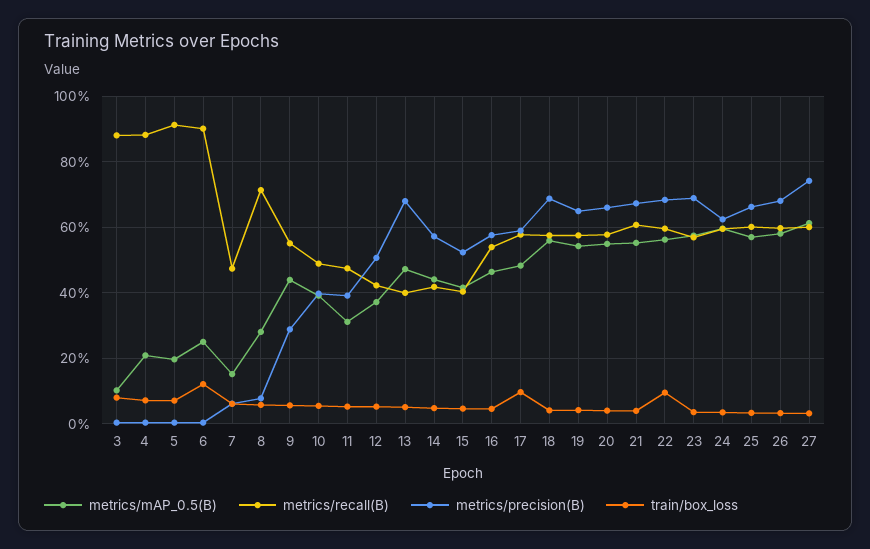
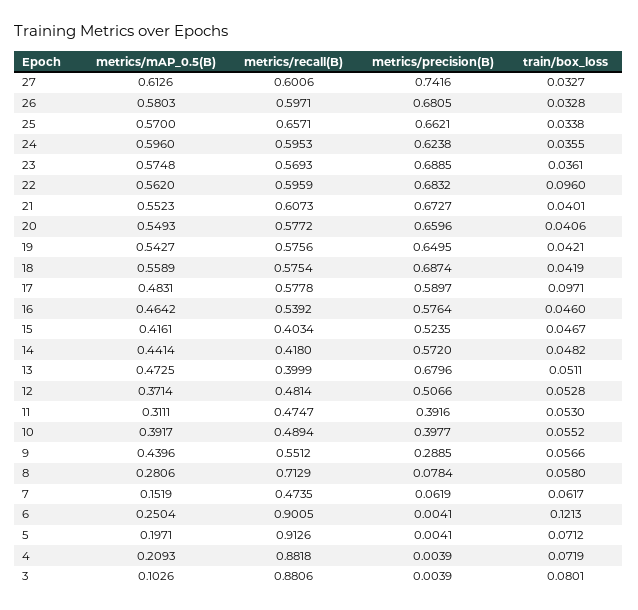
  {
    "metrics/mAP_0.5(B)": {
      "3": 0.1026,
      "4": 0.2093,
      "5": 0.1971,
      "6": 0.2504,
      "7": 0.1519,
      "8": 0.2806,
      "9": 0.4396,
      "10": 0.3917,
      "11": 0.3111,
      "12": 0.3714,
      "13": 0.4725,
      "14": 0.4414,
      "15": 0.4161,
      "16": 0.4642,
      "17": 0.4831,
      "18": 0.5589,
      "19": 0.5427,
      "20": 0.5493,
      "21": 0.5523,
      "22": 0.562,
      "23": 0.5748,
      "24": 0.596,
      "25": 0.57,
      "26": 0.5803,
      "27": 0.6126
    },
    "metrics/recall(B)": {
      "3": 0.8806,
      "4": 0.8818,
      "5": 0.9126,
      "6": 0.9005,
      "7": 0.4735,
      "8": 0.7129,
      "9": 0.5512,
      "10": 0.4894,
      "11": 0.4747,
-     "12": 0.42,
+     "12": 0.4814,
      "13": 0.3999,
      "14": 0.418,
      "15": 0.4034,
      "16": 0.5392,
      "17": 0.5778,
      "18": 0.5754,
      "19": 0.5756,
      "20": 0.5772,
      "21": 0.6073,
      "22": 0.5959,
      "23": 0.5693,
      "24": 0.5953,
-     "25": 0.6,
+     "25": 0.6571,
      "26": 0.5971,
      "27": 0.6006
    },
    "metrics/precision(B)": {
      "3": 0.0039,
      "4": 0.0039,
      "5": 0.0041,
      "6": 0.0041,
      "7": 0.0619,
      "8": 0.0784,
      "9": 0.2885,
      "10": 0.3977,
      "11": 0.3916,
      "12": 0.5066,
      "13": 0.6796,
      "14": 0.572,
      "15": 0.5235,
      "16": 0.5764,
      "17": 0.5897,
      "18": 0.6874,
      "19": 0.6495,
      "20": 0.6596,
      "21": 0.6727,
      "22": 0.6832,
      "23": 0.6885,
      "24": 0.6238,
      "25": 0.6621,
      "26": 0.6805,
      "27": 0.7416
    },
    "train/box_loss": {
      "3": 0.0801,
      "4": 0.0719,
      "5": 0.0712,
      "6": 0.1213,
      "7": 0.0617,
      "8": 0.058,
      "9": 0.0566,
      "10": 0.0552,
      "11": 0.053,
      "12": 0.0528,
      "13": 0.0511,
      "14": 0.0482,
      "15": 0.0467,
      "16": 0.046,
      "17": 0.0971,
      "18": 0.0419,
      "19": 0.0421,
      "20": 0.0406,
      "21": 0.0401,
      "22": 0.096,
      "23": 0.0361,
      "24": 0.0355,
      "25": 0.0338,
      "26": 0.0328,
      "27": 0.0327
    }
  }

